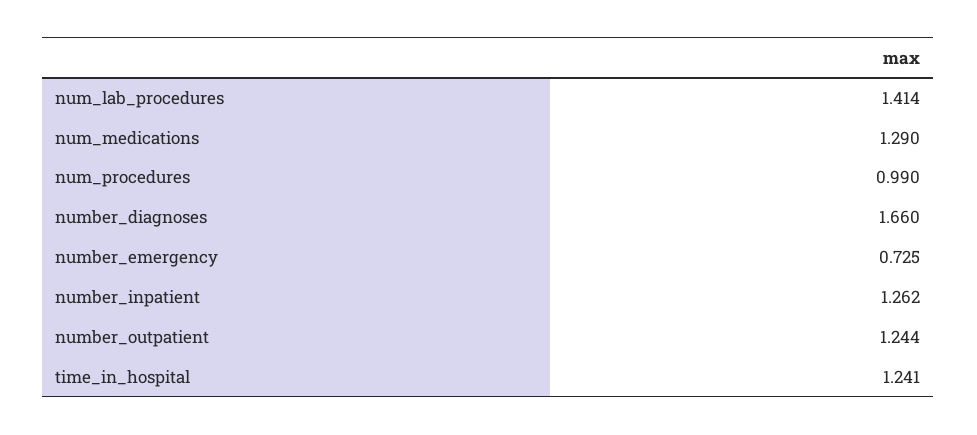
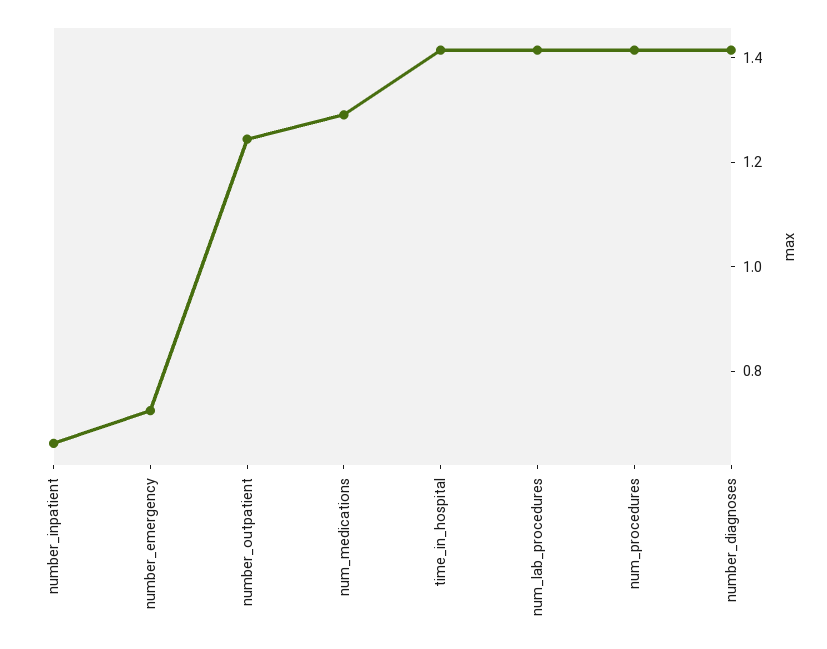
  {
    "num_lab_procedures": 1.414,
    "num_medications": 1.29,
-   "num_procedures": 0.99,
+   "num_procedures": 1.4,
-   "number_diagnoses": 1.66,
+   "number_diagnoses": 1.4,
    "number_emergency": 0.725,
-   "number_inpatient": 1.262,
+   "number_inpatient": 0.65,
    "number_outpatient": 1.244,
-   "time_in_hospital": 1.241
+   "time_in_hospital": 1.4
  }

